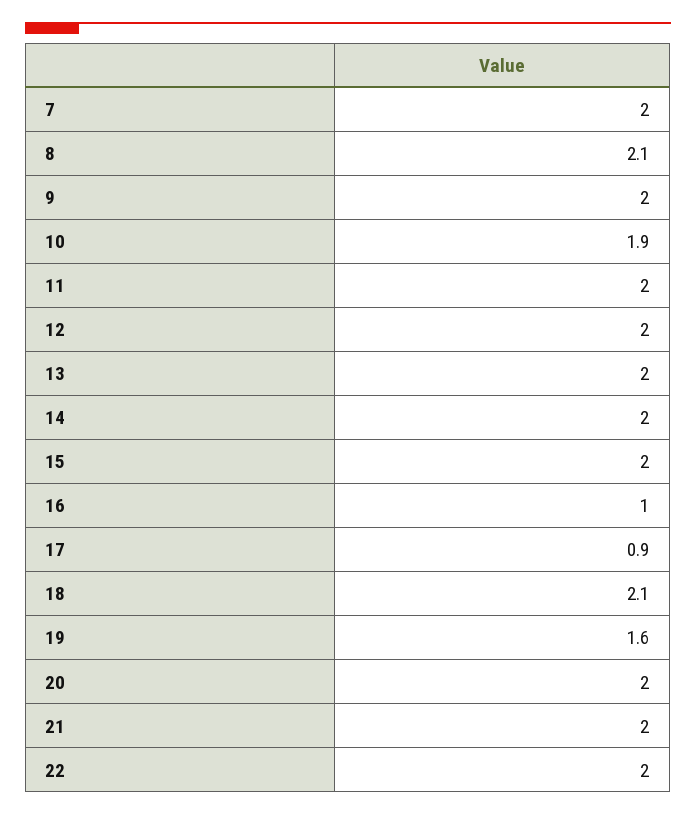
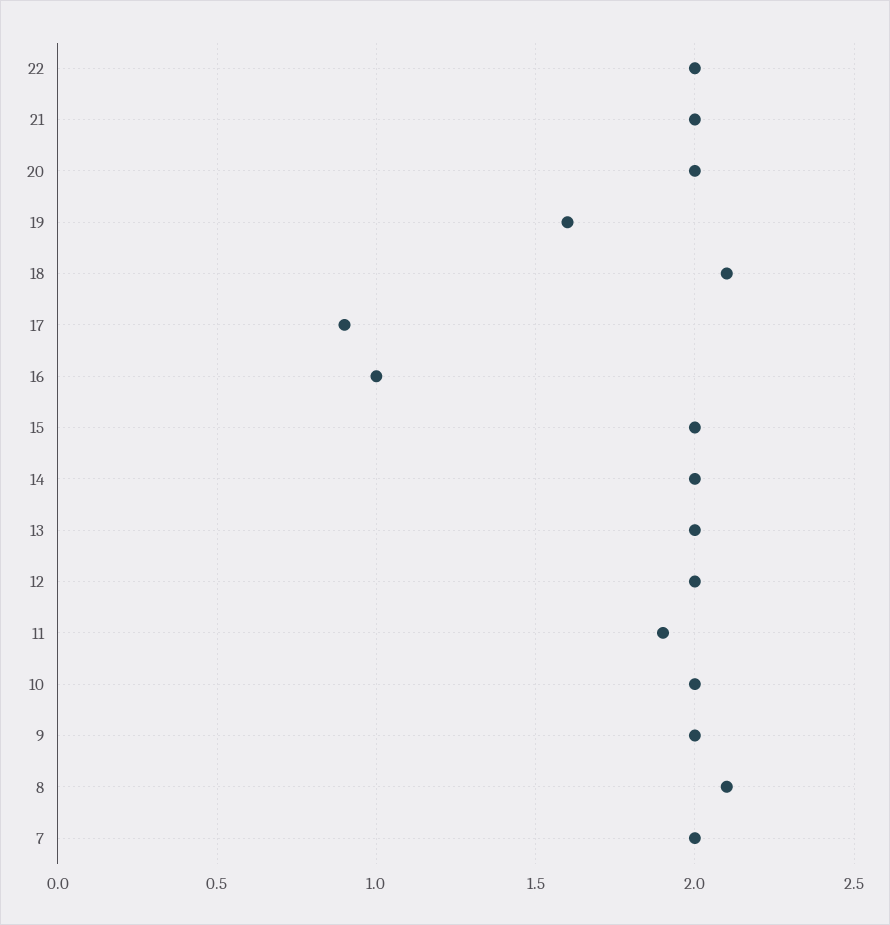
  {
    "7": 2,
    "8": 2.1,
    "9": 2,
-   "10": 1.9,
+   "10": 2,
-   "11": 2,
+   "11": 1.9,
    "12": 2,
    "13": 2,
    "14": 2,
    "15": 2,
    "16": 1,
    "17": 0.9,
    "18": 2.1,
    "19": 1.6,
    "20": 2,
    "21": 2,
    "22": 2
  }

